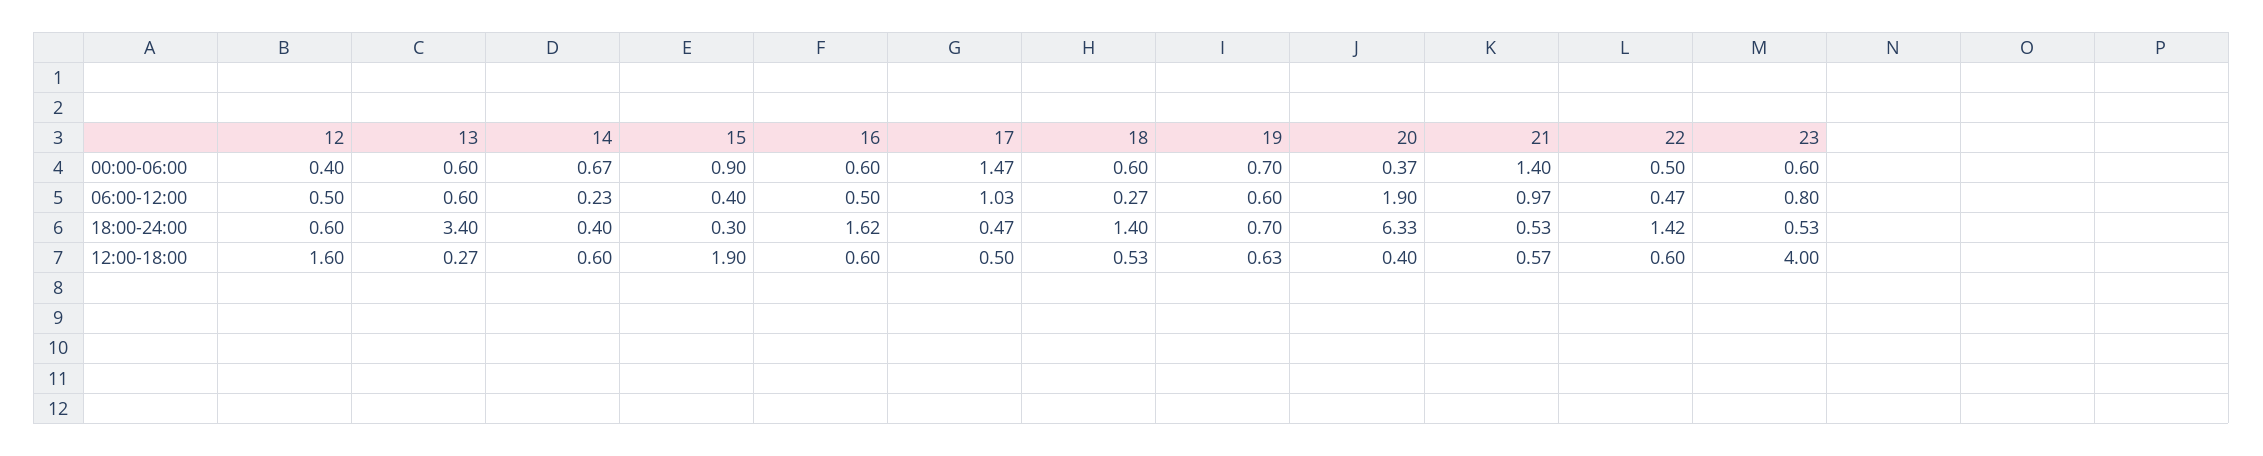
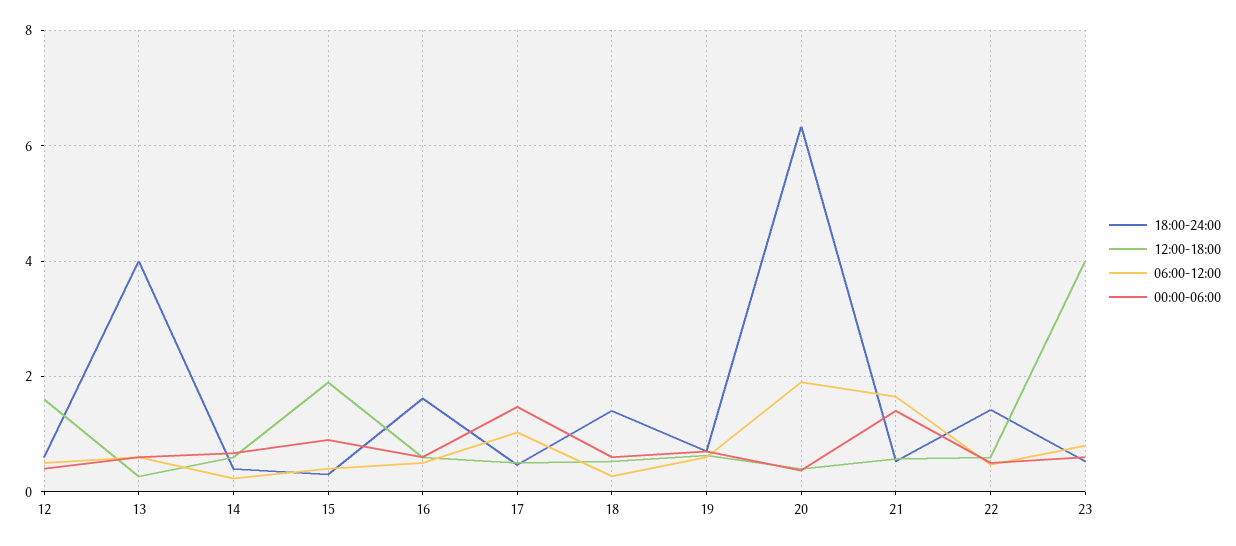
  {
    "00:00-06:00": {
      "12": 0.4,
      "13": 0.6,
      "14": 0.67,
      "15": 0.9,
      "16": 0.6,
      "17": 1.47,
      "18": 0.6,
      "19": 0.7,
      "20": 0.37,
      "21": 1.4,
      "22": 0.5,
      "23": 0.6
    },
    "06:00-12:00": {
      "12": 0.5,
      "13": 0.6,
      "14": 0.23,
      "15": 0.4,
      "16": 0.5,
      "17": 1.03,
      "18": 0.27,
      "19": 0.6,
      "20": 1.9,
-     "21": 0.97,
+     "21": 1.6,
      "22": 0.47,
      "23": 0.8
    },
    "18:00-24:00": {
      "12": 0.6,
-     "13": 3.4,
+     "13": 4,
      "14": 0.4,
      "15": 0.3,
      "16": 1.62,
      "17": 0.47,
      "18": 1.4,
      "19": 0.7,
      "20": 6.33,
      "21": 0.53,
      "22": 1.42,
      "23": 0.53
    },
    "12:00-18:00": {
      "12": 1.6,
      "13": 0.27,
      "14": 0.6,
      "15": 1.9,
      "16": 0.6,
      "17": 0.5,
      "18": 0.53,
      "19": 0.63,
      "20": 0.4,
      "21": 0.57,
      "22": 0.6,
      "23": 4
    }
  }

